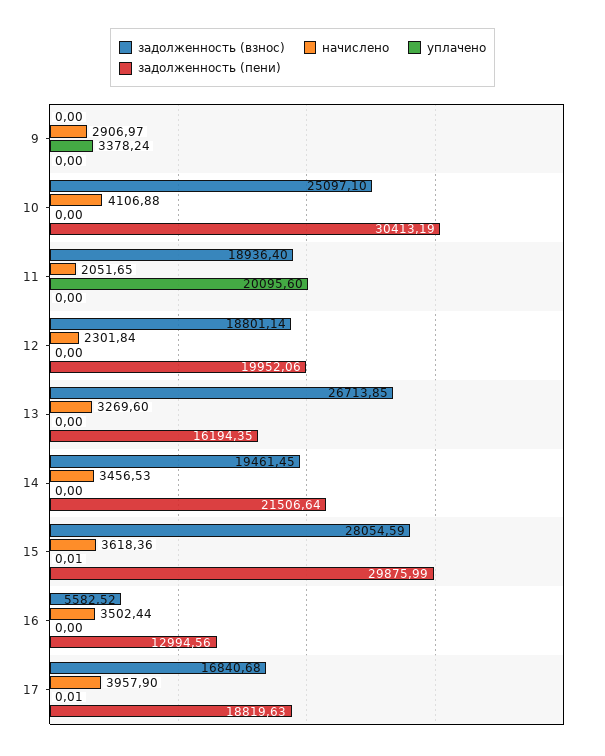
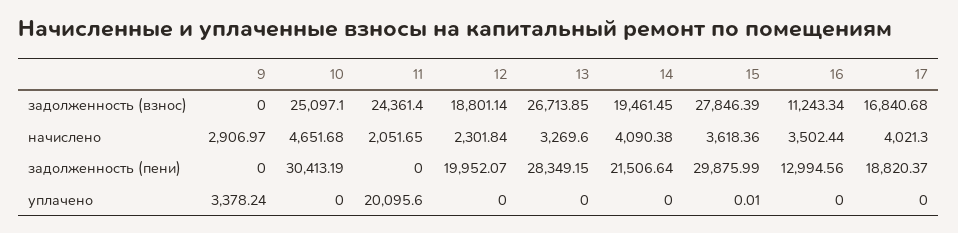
  {
    "задолженность (взнос)": {
      "9": 0,
      "10": 25097.1,
-     "11": 18936.4,
+     "11": 24361.4,
      "12": 18801.14,
      "13": 26713.85,
      "14": 19461.45,
-     "15": 28054.59,
+     "15": 27846.39,
-     "16": 5582.52,
+     "16": 11243.34,
      "17": 16840.68
    },
    "начислено": {
      "9": 2906.97,
-     "10": 4106.88,
+     "10": 4651.68,
      "11": 2051.65,
      "12": 2301.84,
      "13": 3269.6,
-     "14": 3456.53,
+     "14": 4090.38,
      "15": 3618.36,
      "16": 3502.44,
-     "17": 3957.9
+     "17": 4021.3
    },
    "уплачено": {
      "9": 3378.24,
      "10": 0,
      "11": 20095.6,
      "12": 0,
      "13": 0,
      "14": 0,
      "15": 0.01,
      "16": 0,
-     "17": 0.01
+     "17": 0
    },
    "задолженность (пени)": {
      "9": 0,
      "10": 30413.19,
      "11": 0,
-     "12": 19952.06,
+     "12": 19952.07,
-     "13": 16194.35,
+     "13": 28349.15,
      "14": 21506.64,
      "15": 29875.99,
      "16": 12994.56,
-     "17": 18819.63
+     "17": 18820.37
    }
  }

